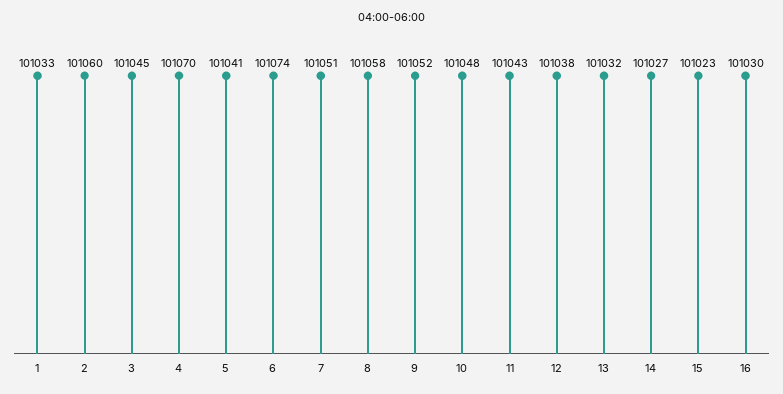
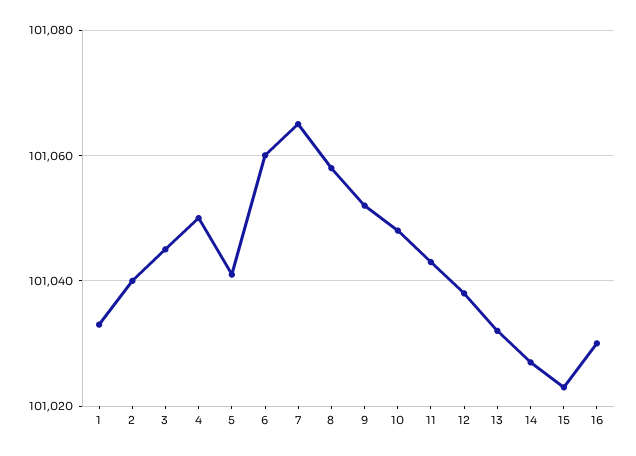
  {
    "1": 101033,
-   "2": 101060,
+   "2": 101040,
    "3": 101045,
-   "4": 101070,
+   "4": 101050,
    "5": 101041,
-   "6": 101074,
+   "6": 101060,
-   "7": 101051,
+   "7": 101065,
    "8": 101058,
    "9": 101052,
    "10": 101048,
    "11": 101043,
    "12": 101038,
    "13": 101032,
    "14": 101027,
    "15": 101023,
    "16": 101030
  }

